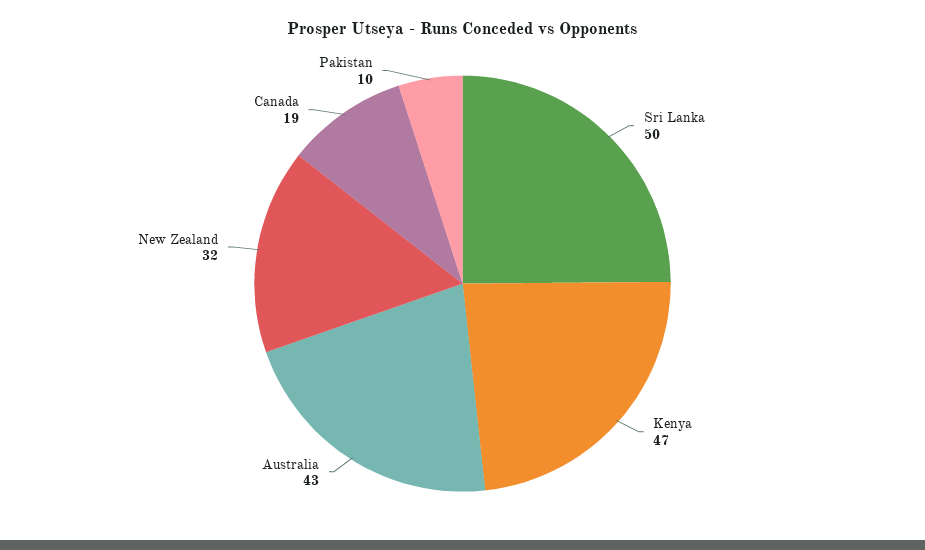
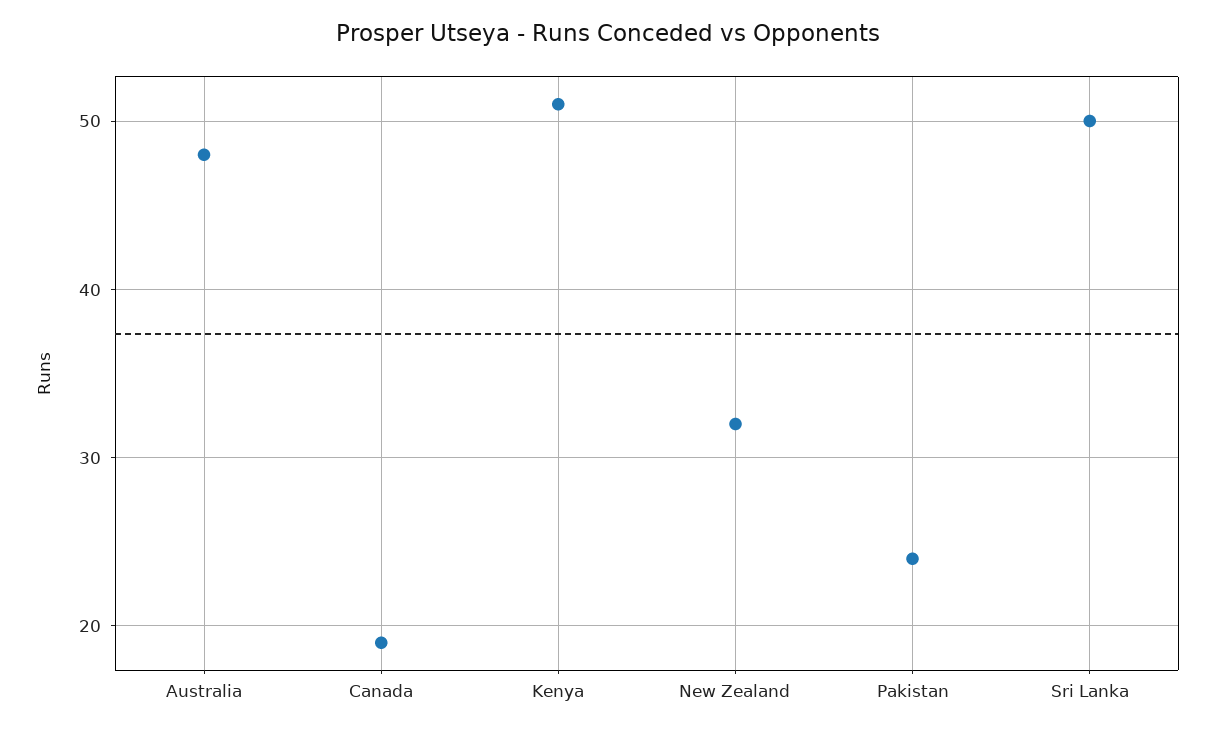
  {
    "Sri Lanka": 50,
-   "Kenya": 47,
+   "Kenya": 51,
-   "Australia": 43,
+   "Australia": 48,
    "New Zealand": 32,
    "Canada": 19,
-   "Pakistan": 10
+   "Pakistan": 24
  }

